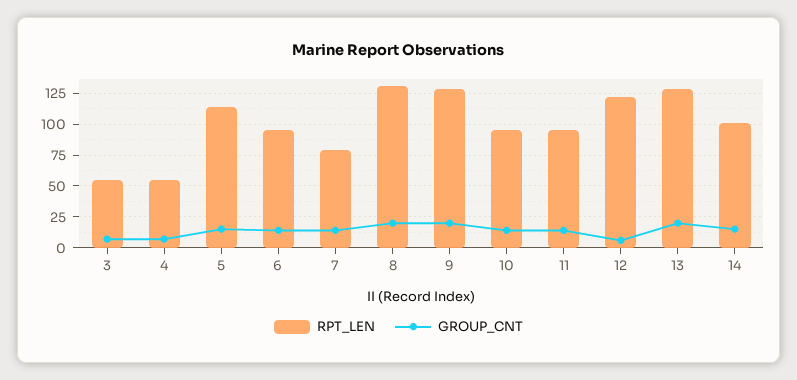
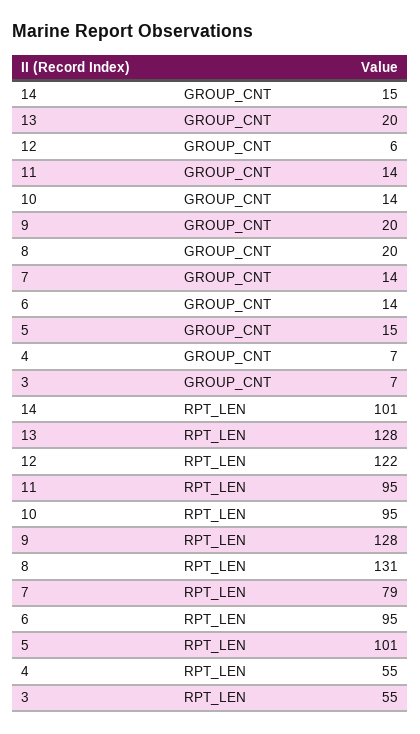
  {
    "RPT_LEN": {
      "3": 55,
      "4": 55,
-     "5": 115,
+     "5": 101,
      "6": 95,
      "7": 79,
      "8": 131,
      "9": 128,
      "10": 95,
      "11": 95,
      "12": 122,
      "13": 128,
      "14": 101
    },
    "GROUP_CNT": {
      "3": 7,
      "4": 7,
      "5": 15,
      "6": 14,
      "7": 14,
      "8": 20,
      "9": 20,
      "10": 14,
      "11": 14,
      "12": 6,
      "13": 20,
      "14": 15
    }
  }

